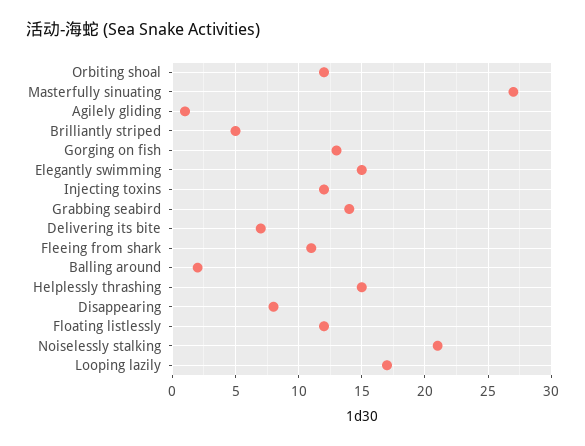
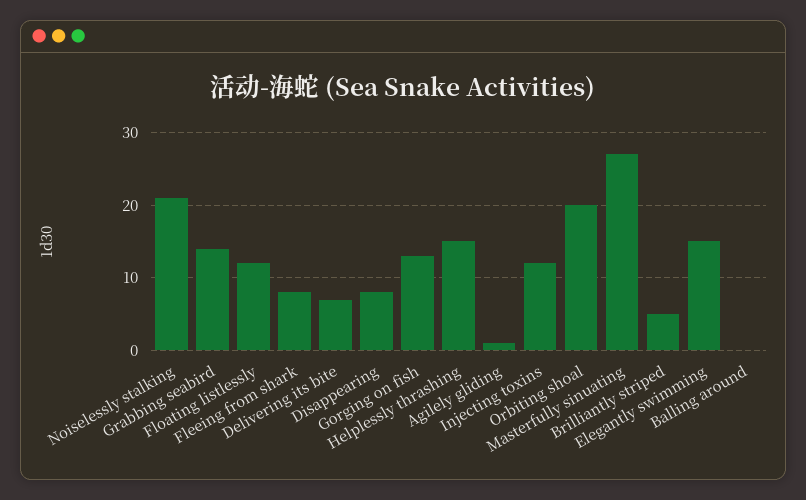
  {
-   "Orbiting shoal": 12,
+   "Orbiting shoal": 20,
    "Masterfully sinuating": 27,
    "Agilely gliding": 1,
    "Brilliantly striped": 5,
    "Gorging on fish": 13,
    "Elegantly swimming": 15,
    "Injecting toxins": 12,
    "Grabbing seabird": 14,
    "Delivering its bite": 7,
-   "Fleeing from shark": 11,
+   "Fleeing from shark": 8,
-   "Balling around": 2,
+   "Balling around": 0,
    "Helplessly thrashing": 15,
    "Disappearing": 8,
    "Floating listlessly": 12,
-   "Noiselessly stalking": 21,
+   "Noiselessly stalking": 21
-   "Looping lazily": 17
  }

